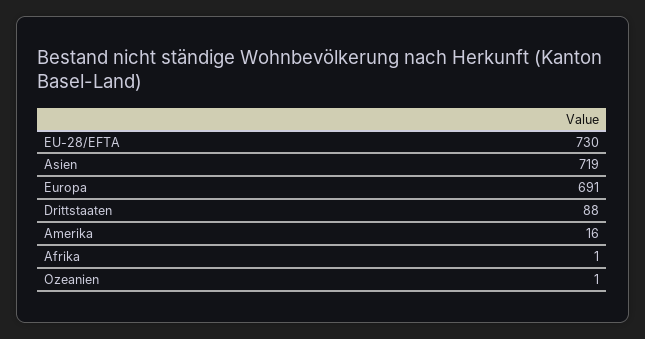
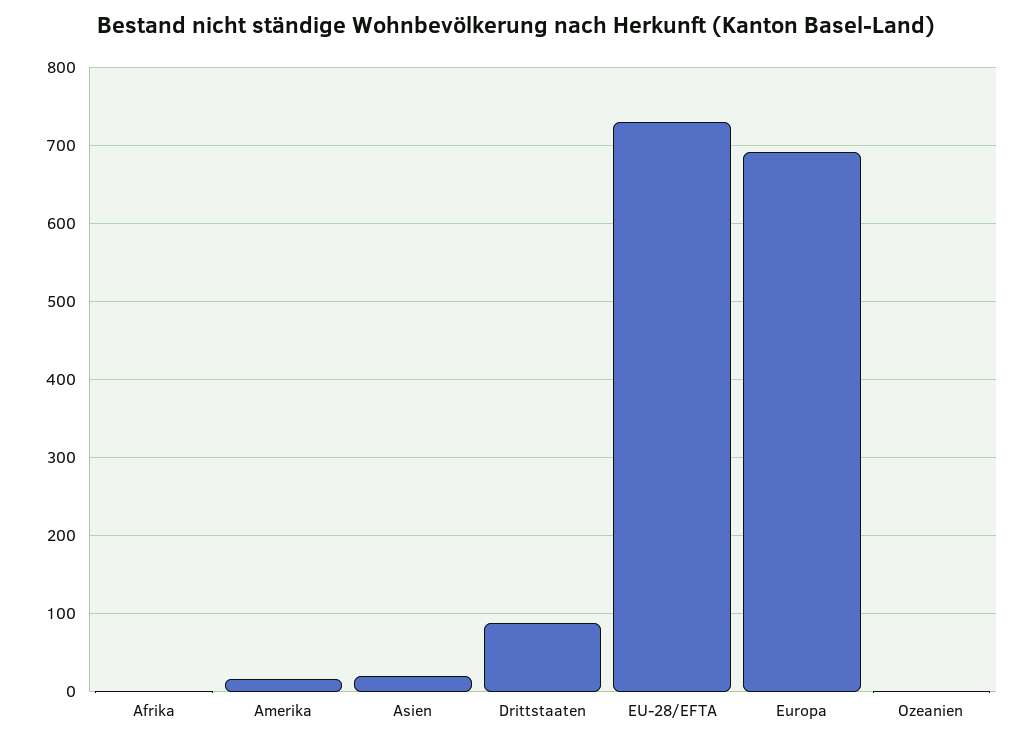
  {
    "EU-28/EFTA": 730,
-   "Asien": 719,
+   "Asien": 20,
    "Europa": 691,
    "Drittstaaten": 88,
    "Amerika": 16,
    "Afrika": 1,
    "Ozeanien": 1
  }

